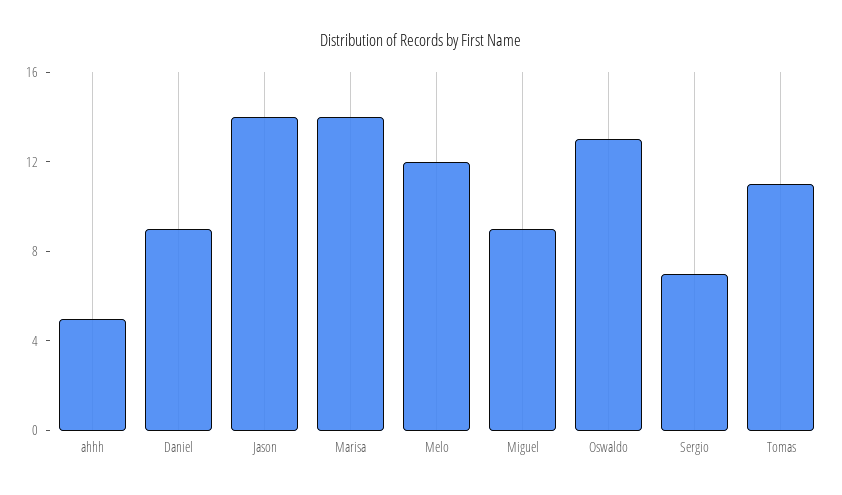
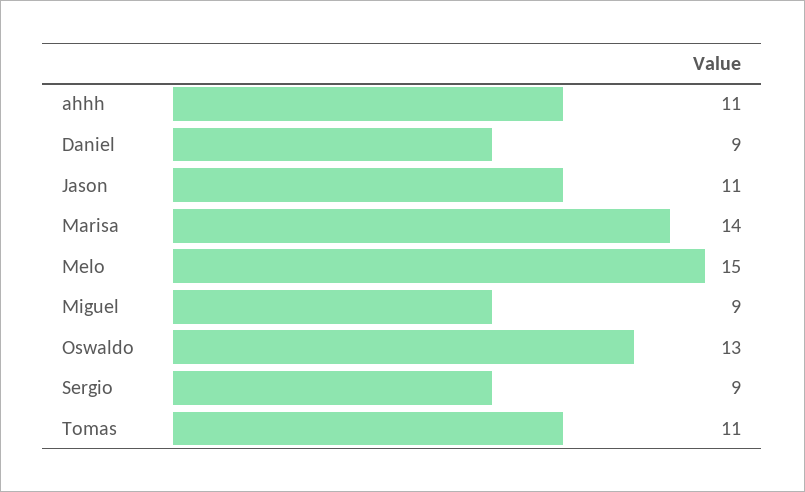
  {
-   "ahhh": 5,
+   "ahhh": 11,
    "Daniel": 9,
-   "Jason": 14,
+   "Jason": 11,
    "Marisa": 14,
-   "Melo": 12,
+   "Melo": 15,
    "Miguel": 9,
    "Oswaldo": 13,
-   "Sergio": 7,
+   "Sergio": 9,
    "Tomas": 11
  }

